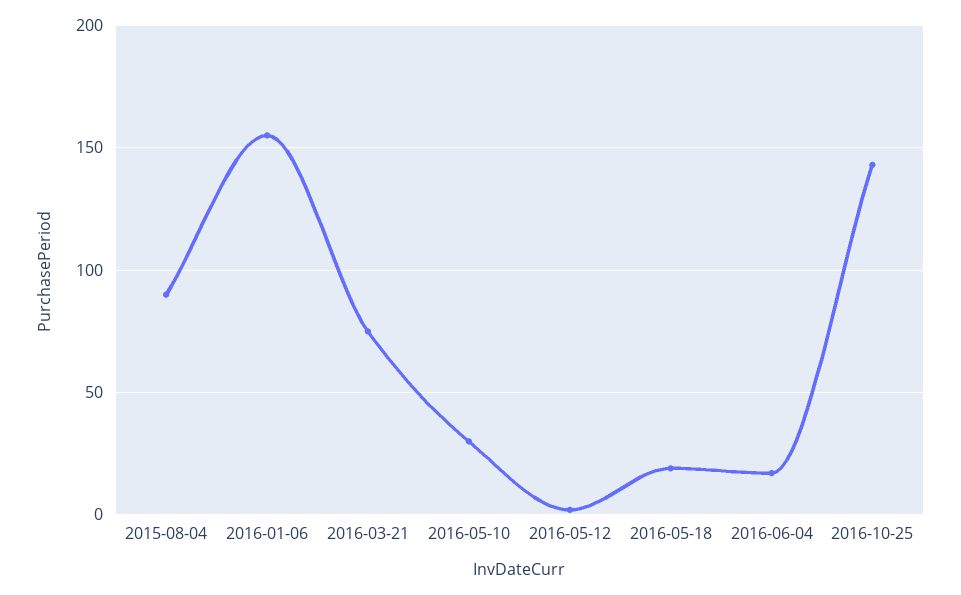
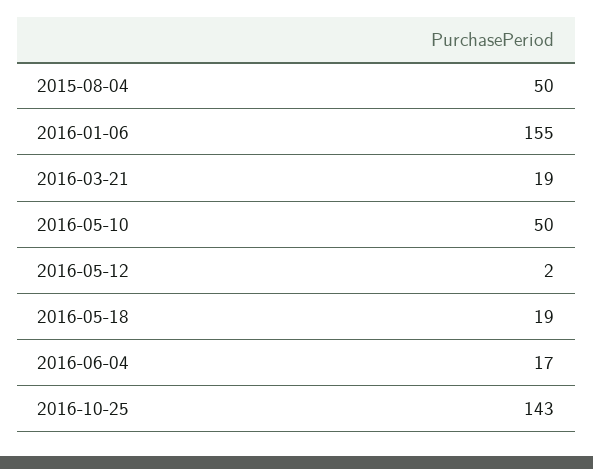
  {
-   "2015-08-04": 90,
+   "2015-08-04": 50,
    "2016-01-06": 155,
-   "2016-03-21": 75,
+   "2016-03-21": 19,
-   "2016-05-10": 30,
+   "2016-05-10": 50,
    "2016-05-12": 2,
    "2016-05-18": 19,
    "2016-06-04": 17,
    "2016-10-25": 143
  }

